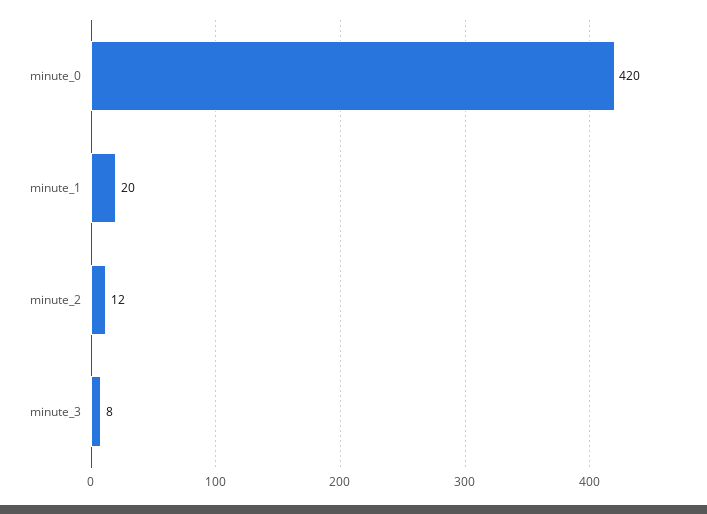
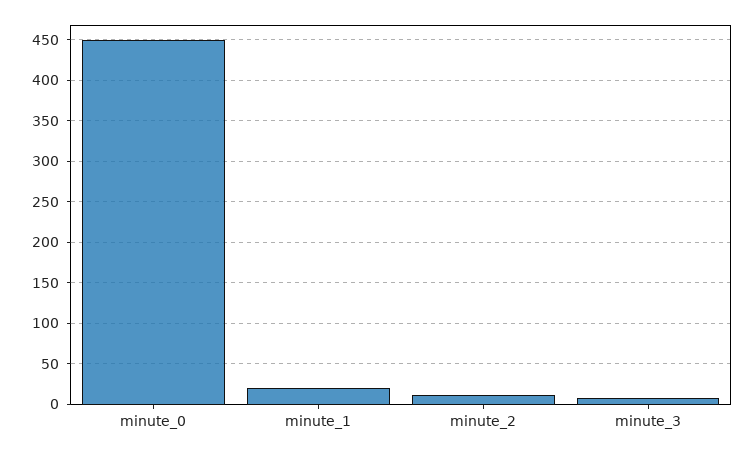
  {
-   "minute_0": 420,
+   "minute_0": 450,
    "minute_1": 20,
    "minute_2": 12,
    "minute_3": 8
  }

